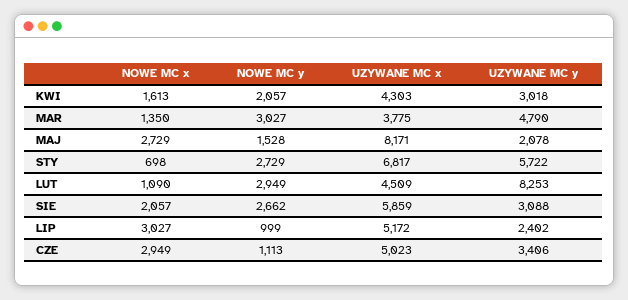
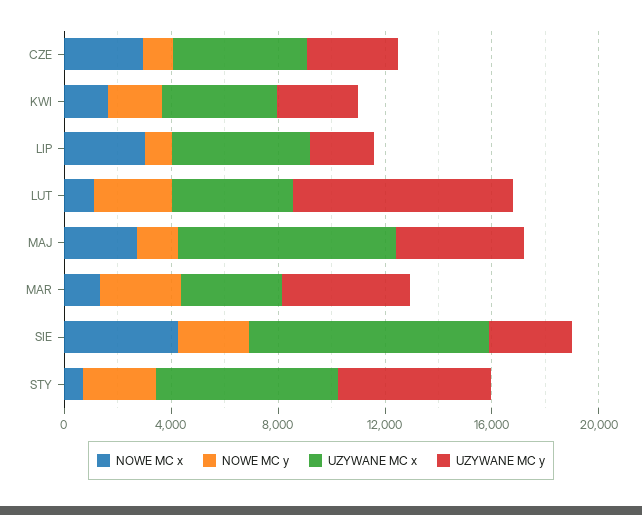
  {
    "NOWE MC x": {
      "KWI": 1613,
      "MAR": 1350,
      "MAJ": 2729,
      "STY": 698,
      "LUT": 1090,
-     "SIE": 2057,
+     "SIE": 4000,
      "LIP": 3027,
      "CZE": 2949
    },
    "NOWE MC y": {
      "KWI": 2057,
      "MAR": 3027,
      "MAJ": 1528,
      "STY": 2729,
      "LUT": 2949,
      "SIE": 2662,
      "LIP": 999,
      "CZE": 1113
    },
    "UZYWANE MC x": {
      "KWI": 4303,
      "MAR": 3775,
      "MAJ": 8171,
      "STY": 6817,
      "LUT": 4509,
-     "SIE": 5859,
+     "SIE": 9000,
      "LIP": 5172,
      "CZE": 5023
    },
    "UZYWANE MC y": {
      "KWI": 3018,
      "MAR": 4790,
-     "MAJ": 2078,
+     "MAJ": 5000,
      "STY": 5722,
      "LUT": 8253,
      "SIE": 3088,
      "LIP": 2402,
      "CZE": 3406
    }
  }

